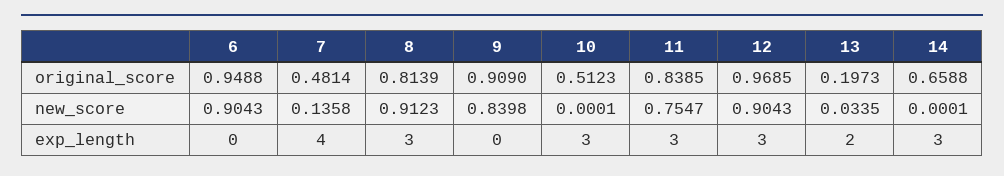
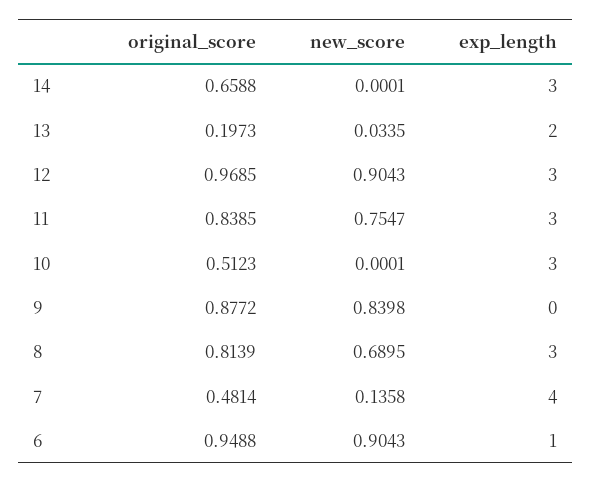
  {
    "6": {
      "original_score": 0.9488,
      "new_score": 0.9043,
-     "exp_length": 0
+     "exp_length": 1
    },
    "7": {
      "original_score": 0.4814,
      "new_score": 0.1358,
      "exp_length": 4
    },
    "8": {
      "original_score": 0.8139,
-     "new_score": 0.9123,
+     "new_score": 0.6895,
      "exp_length": 3
    },
    "9": {
-     "original_score": 0.909,
+     "original_score": 0.8772,
      "new_score": 0.8398,
      "exp_length": 0
    },
    "10": {
      "original_score": 0.5123,
      "new_score": 0.0001,
      "exp_length": 3
    },
    "11": {
      "original_score": 0.8385,
      "new_score": 0.7547,
      "exp_length": 3
    },
    "12": {
      "original_score": 0.9685,
      "new_score": 0.9043,
      "exp_length": 3
    },
    "13": {
      "original_score": 0.1973,
      "new_score": 0.0335,
      "exp_length": 2
    },
    "14": {
      "original_score": 0.6588,
      "new_score": 0.0001,
      "exp_length": 3
    }
  }

